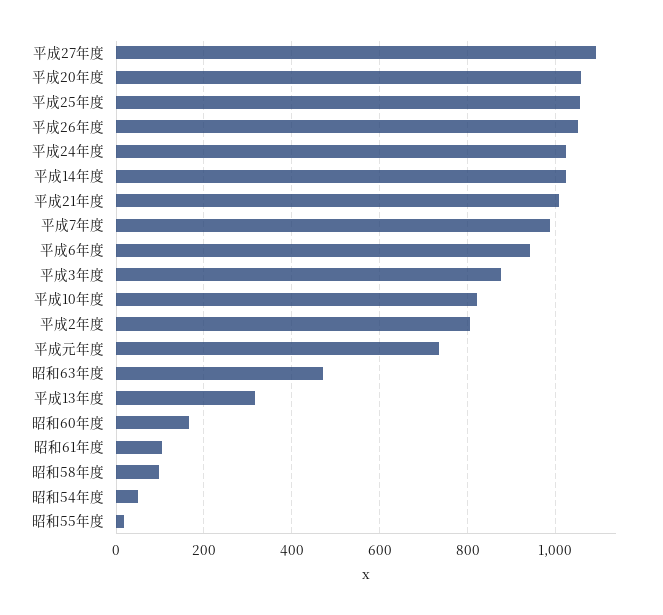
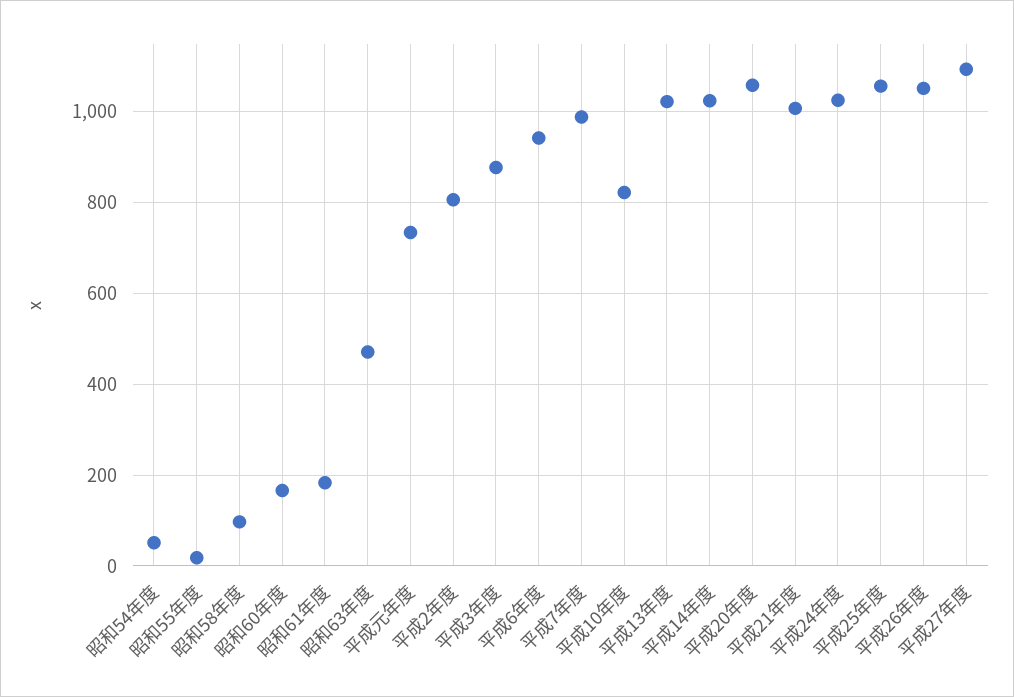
  {
    "平成27年度": 1100,
    "平成20年度": 1060,
    "平成25年度": 1060,
    "平成26年度": 1060,
    "平成24年度": 1020,
    "平成14年度": 1020,
    "平成21年度": 1000,
    "平成7年度": 980,
    "平成6年度": 940,
    "平成3年度": 880,
    "平成10年度": 820,
    "平成2年度": 800,
    "平成元年度": 740,
    "昭和63年度": 480,
-   "平成13年度": 320,
+   "平成13年度": 1020,
    "昭和60年度": 160,
-   "昭和61年度": 100,
+   "昭和61年度": 180,
    "昭和58年度": 100,
    "昭和54年度": 60,
    "昭和55年度": 20
  }

